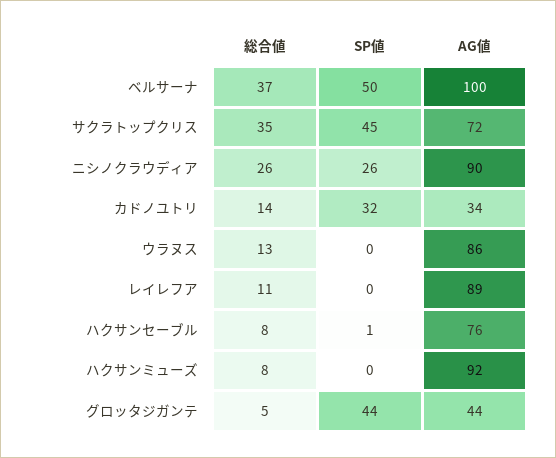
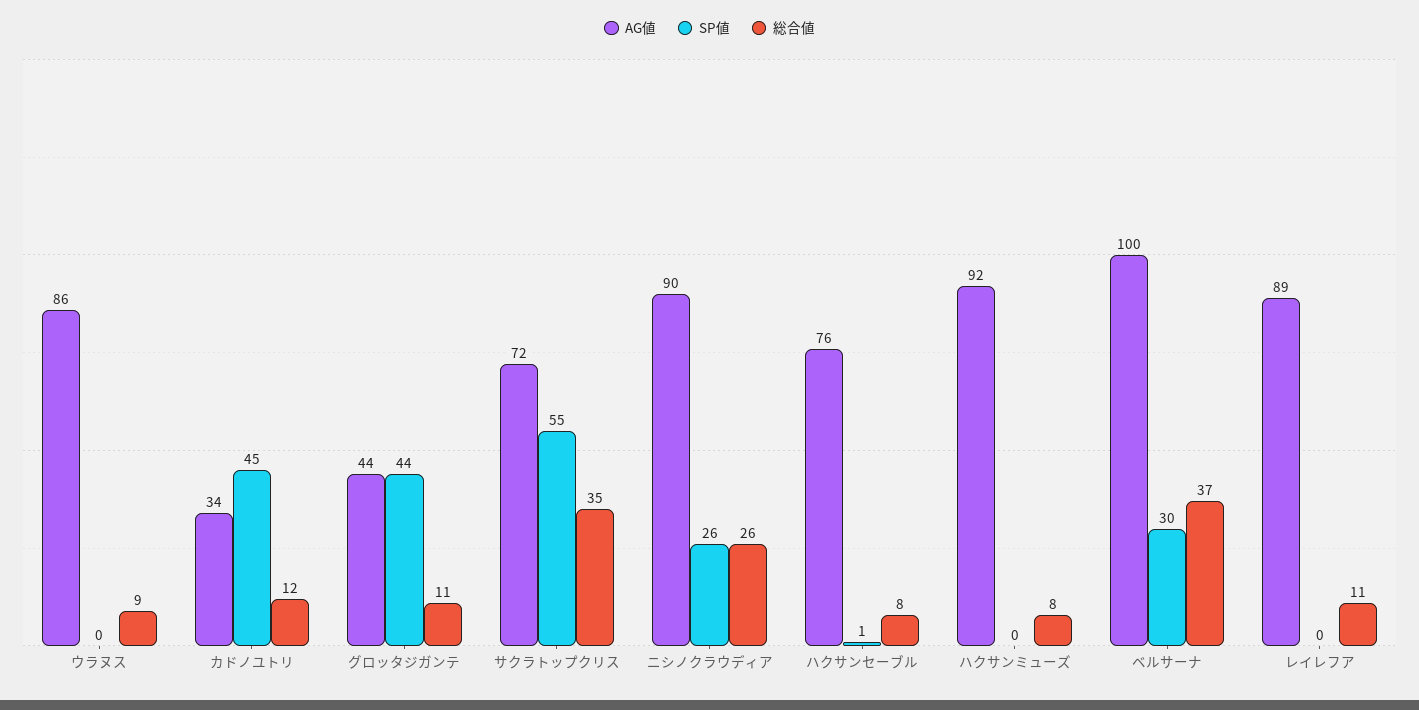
  {
    "総合値": {
      "ベルサーナ": 37,
      "サクラトップクリス": 35,
      "ニシノクラウディア": 26,
-     "カドノユトリ": 14,
+     "カドノユトリ": 12,
-     "ウラヌス": 13,
+     "ウラヌス": 9,
      "レイレフア": 11,
      "ハクサンセーブル": 8,
      "ハクサンミューズ": 8,
-     "グロッタジガンテ": 5
+     "グロッタジガンテ": 11
    },
    "SP値": {
-     "ベルサーナ": 50,
+     "ベルサーナ": 30,
-     "サクラトップクリス": 45,
+     "サクラトップクリス": 55,
      "ニシノクラウディア": 26,
-     "カドノユトリ": 32,
+     "カドノユトリ": 45,
      "ウラヌス": 0,
      "レイレフア": 0,
      "ハクサンセーブル": 1,
      "ハクサンミューズ": 0,
      "グロッタジガンテ": 44
    },
    "AG値": {
      "ベルサーナ": 100,
      "サクラトップクリス": 72,
      "ニシノクラウディア": 90,
      "カドノユトリ": 34,
      "ウラヌス": 86,
      "レイレフア": 89,
      "ハクサンセーブル": 76,
      "ハクサンミューズ": 92,
      "グロッタジガンテ": 44
    }
  }

